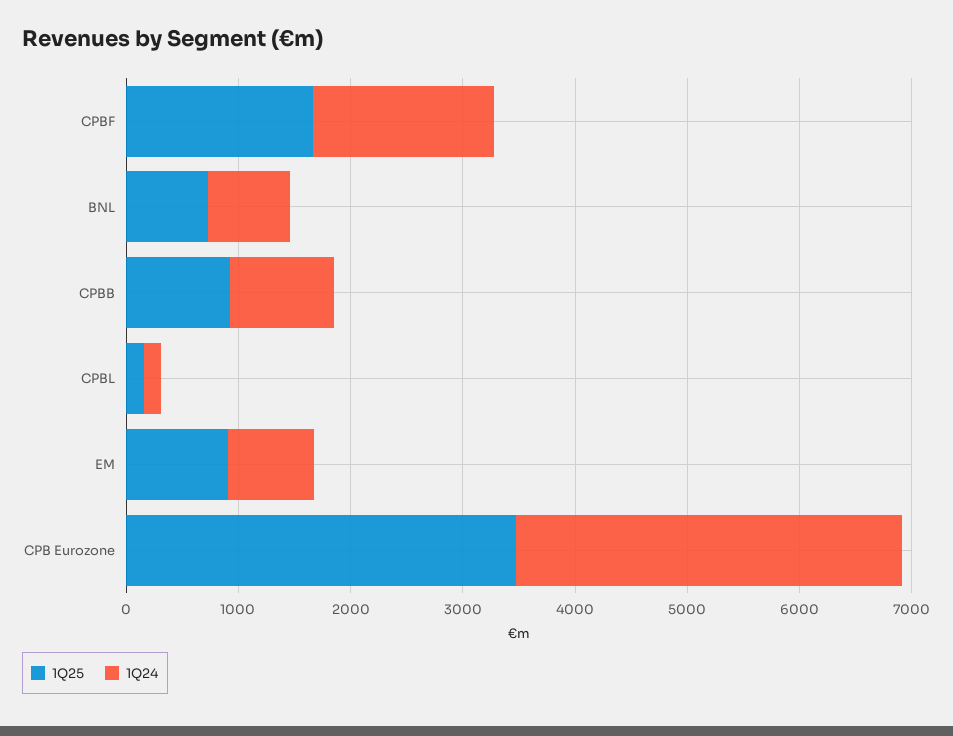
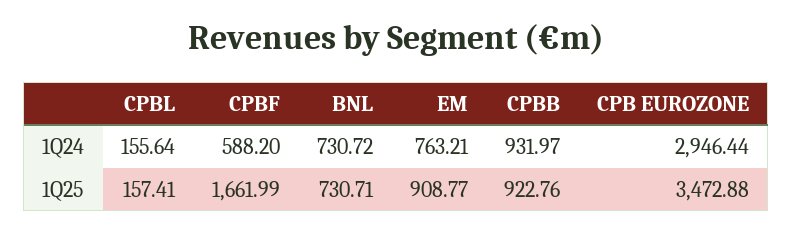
  {
    "1Q25": {
      "CPBF": 1661.99,
      "BNL": 730.71,
      "CPBB": 922.76,
      "CPBL": 157.41,
      "EM": 908.77,
      "CPB Eurozone": 3472.88
    },
    "1Q24": {
-     "CPBF": 1600,
+     "CPBF": 588.2,
      "BNL": 730.72,
      "CPBB": 931.97,
      "CPBL": 155.64,
      "EM": 763.21,
-     "CPB Eurozone": 3400
+     "CPB Eurozone": 2946.44
    }
  }

